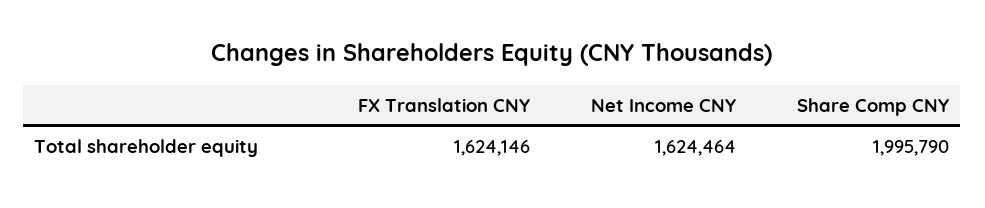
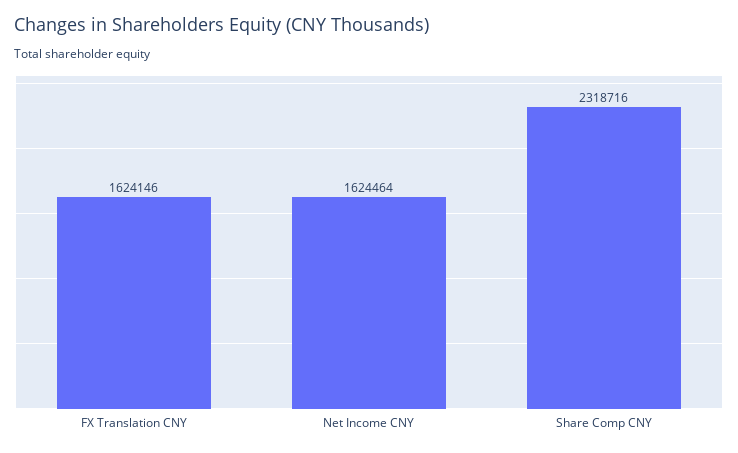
  {
    "FX Translation CNY": 1624146,
    "Net Income CNY": 1624464,
-   "Share Comp CNY": 1995790
+   "Share Comp CNY": 2318716
  }

